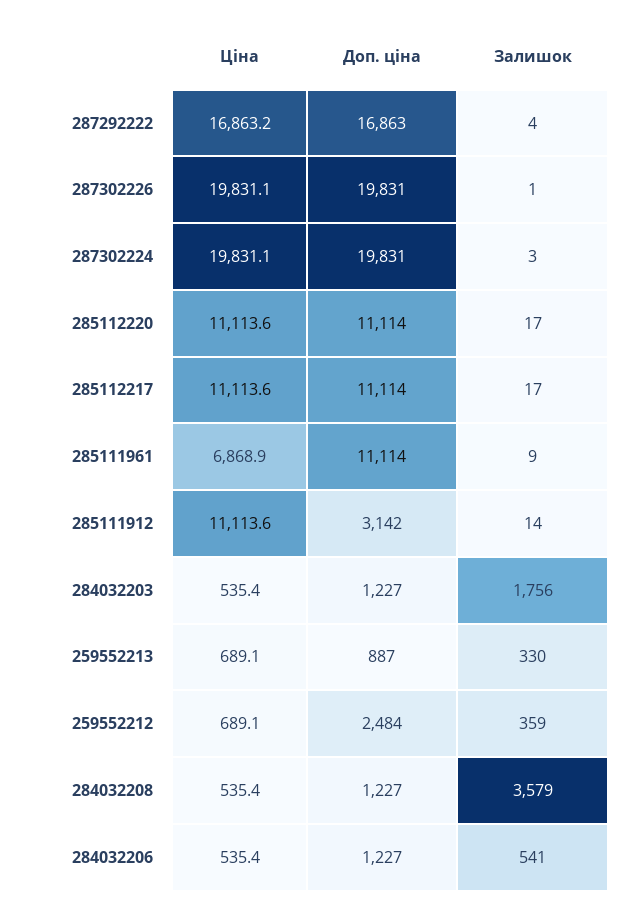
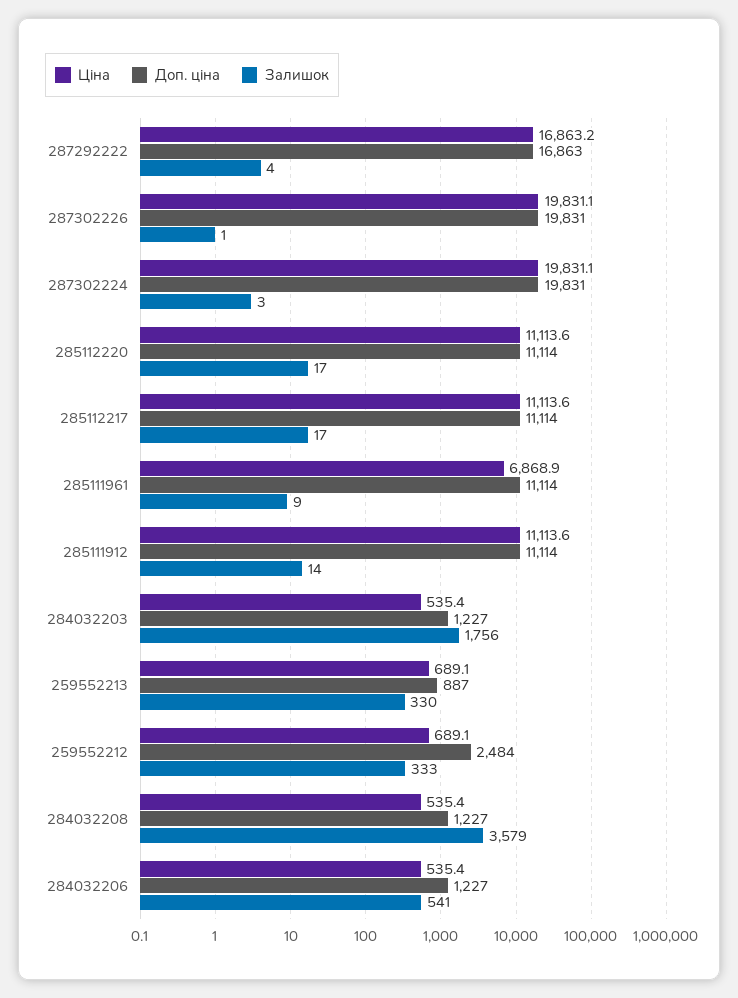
  {
    "Ціна": {
      "287292222": 16863.2,
      "287302226": 19831.1,
      "287302224": 19831.1,
      "285112220": 11113.6,
      "285112217": 11113.6,
      "285111961": 6868.9,
      "285111912": 11113.6,
      "284032203": 535.4,
      "259552213": 689.1,
      "259552212": 689.1,
      "284032208": 535.4,
      "284032206": 535.4
    },
    "Доп. ціна": {
      "287292222": 16863,
      "287302226": 19831,
      "287302224": 19831,
      "285112220": 11114,
      "285112217": 11114,
      "285111961": 11114,
-     "285111912": 3142,
+     "285111912": 11114,
      "284032203": 1227,
      "259552213": 887,
      "259552212": 2484,
      "284032208": 1227,
      "284032206": 1227
    },
    "Залишок": {
      "287292222": 4,
      "287302226": 1,
      "287302224": 3,
      "285112220": 17,
      "285112217": 17,
      "285111961": 9,
      "285111912": 14,
      "284032203": 1756,
      "259552213": 330,
-     "259552212": 359,
+     "259552212": 333,
      "284032208": 3579,
      "284032206": 541
    }
  }

